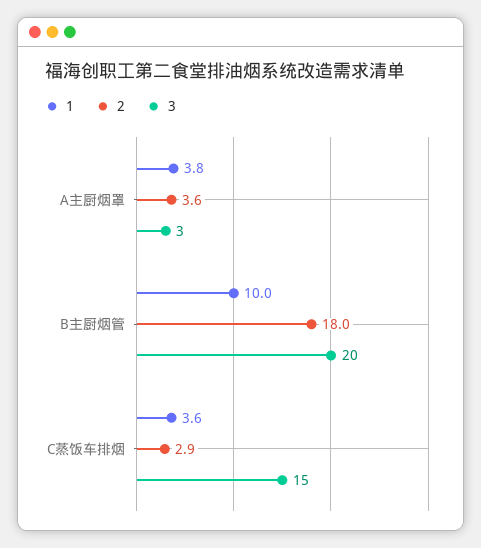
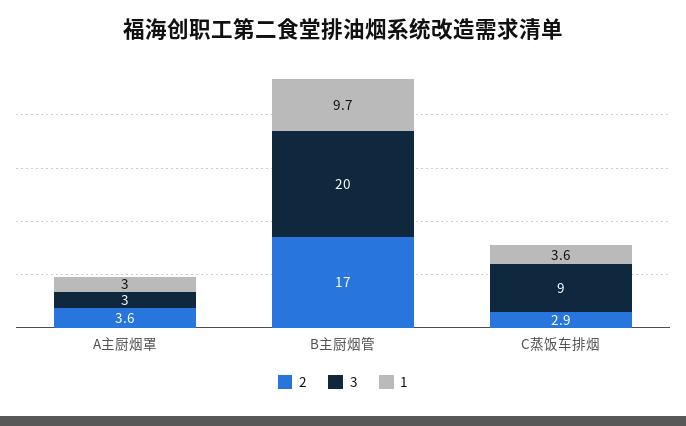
  {
    "1": {
-     "A主厨烟罩": 3.8,
+     "A主厨烟罩": 3,
-     "B主厨烟管": 10,
+     "B主厨烟管": 9.7,
      "C蒸饭车排烟": 3.6
    },
    "2": {
      "A主厨烟罩": 3.6,
-     "B主厨烟管": 18,
+     "B主厨烟管": 17,
      "C蒸饭车排烟": 2.9
    },
    "3": {
      "A主厨烟罩": 3,
      "B主厨烟管": 20,
-     "C蒸饭车排烟": 15
+     "C蒸饭车排烟": 9
    }
  }

